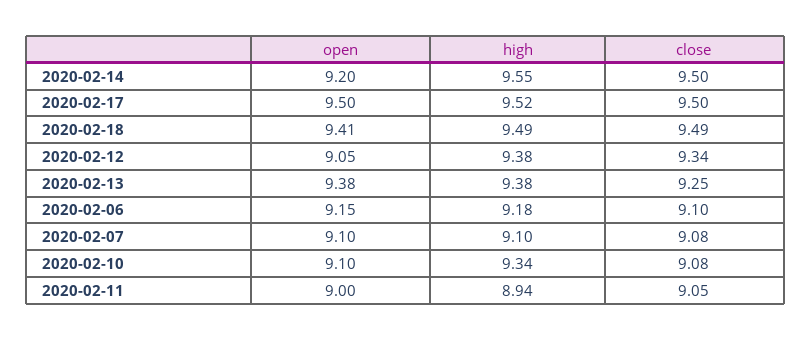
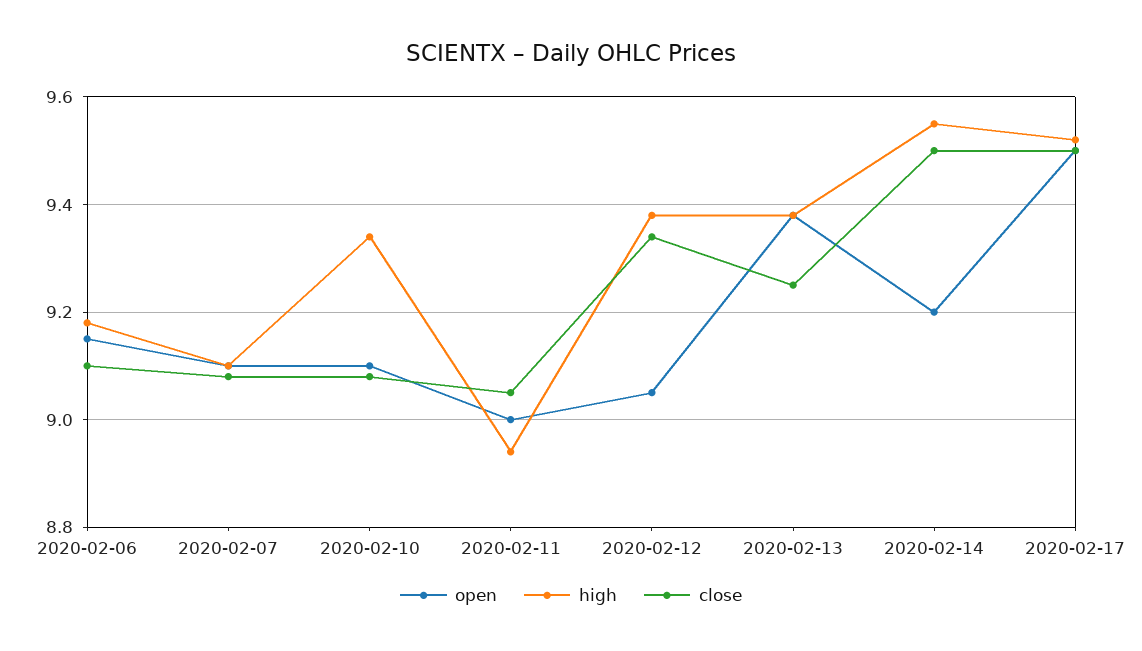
  {
    "open": {
      "2020-02-14": 9.2,
      "2020-02-17": 9.5,
-     "2020-02-18": 9.41,
      "2020-02-12": 9.05,
      "2020-02-13": 9.38,
      "2020-02-06": 9.15,
      "2020-02-07": 9.1,
      "2020-02-10": 9.1,
      "2020-02-11": 9
    },
    "high": {
      "2020-02-14": 9.55,
      "2020-02-17": 9.52,
-     "2020-02-18": 9.49,
      "2020-02-12": 9.38,
      "2020-02-13": 9.38,
      "2020-02-06": 9.18,
      "2020-02-07": 9.1,
      "2020-02-10": 9.34,
      "2020-02-11": 8.94
    },
    "close": {
      "2020-02-14": 9.5,
      "2020-02-17": 9.5,
-     "2020-02-18": 9.49,
      "2020-02-12": 9.34,
      "2020-02-13": 9.25,
      "2020-02-06": 9.1,
      "2020-02-07": 9.08,
      "2020-02-10": 9.08,
      "2020-02-11": 9.05
    }
  }

